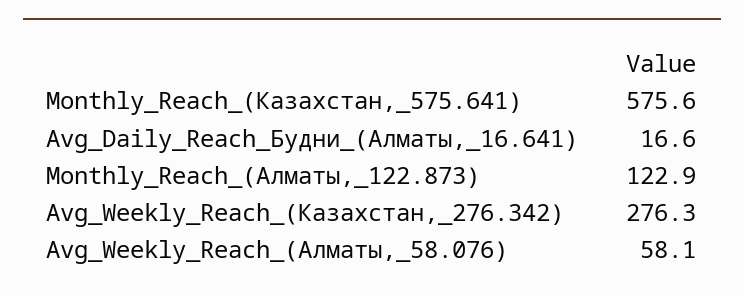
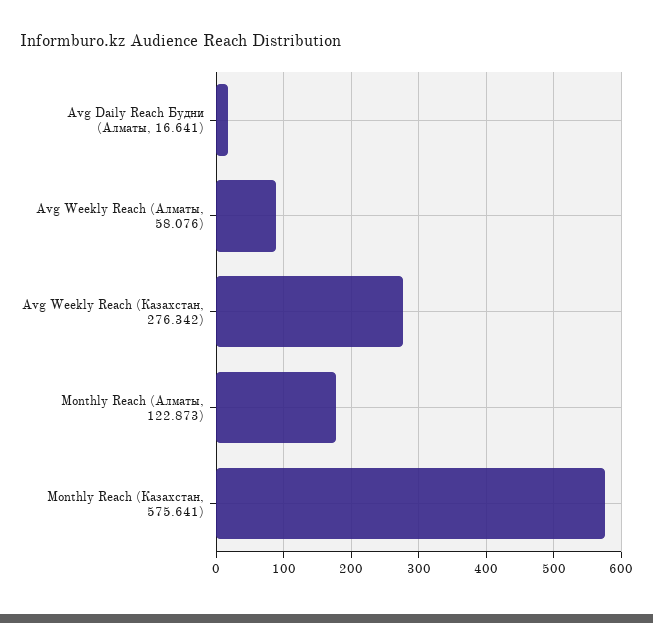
  {
    "Monthly_Reach_(Казахстан,_575.641)": 575.6,
    "Avg_Daily_Reach_Будни_(Алматы,_16.641)": 16.6,
-   "Monthly_Reach_(Алматы,_122.873)": 122.9,
+   "Monthly_Reach_(Алматы,_122.873)": 180,
    "Avg_Weekly_Reach_(Казахстан,_276.342)": 276.3,
-   "Avg_Weekly_Reach_(Алматы,_58.076)": 58.1
+   "Avg_Weekly_Reach_(Алматы,_58.076)": 90
  }

